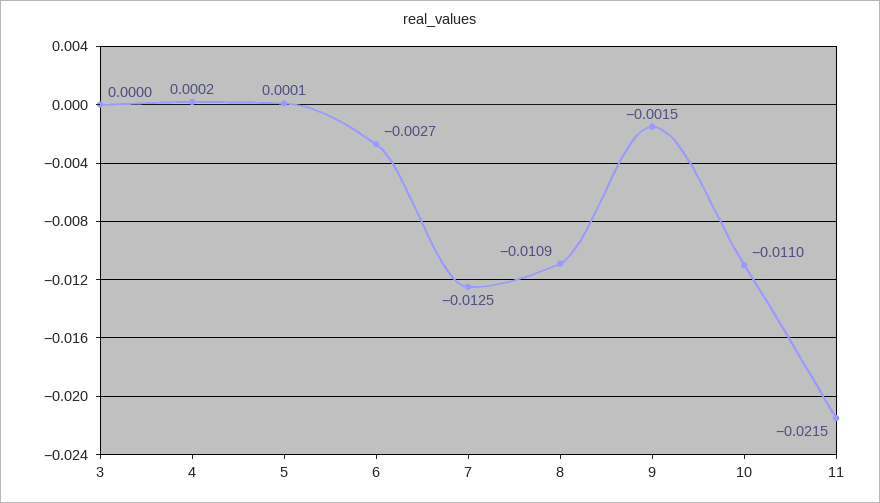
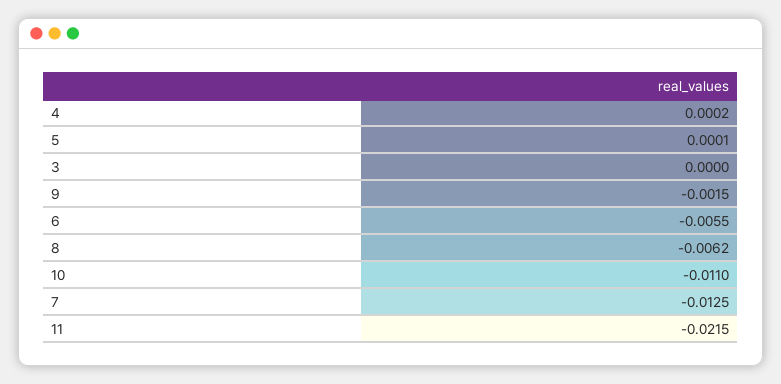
  {
    "3": 0,
    "4": 0.0002,
    "5": 0.0001,
-   "6": -0.0027,
+   "6": -0.0055,
    "7": -0.0125,
-   "8": -0.0109,
+   "8": -0.0062,
    "9": -0.0015,
    "10": -0.011,
    "11": -0.0215
  }

